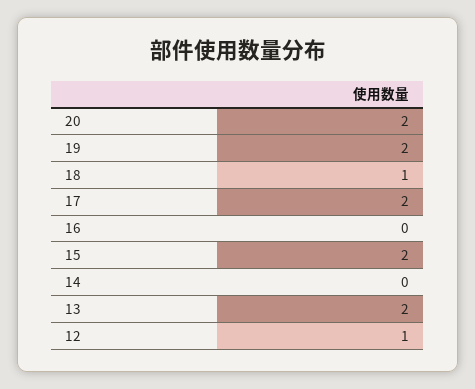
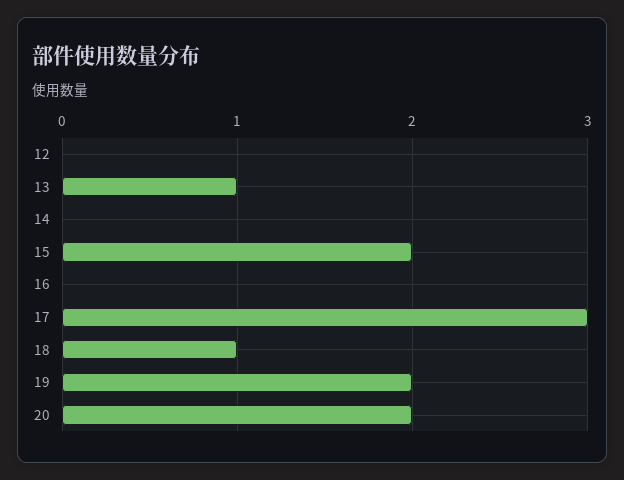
  {
    "20": 2,
    "19": 2,
    "18": 1,
-   "17": 2,
+   "17": 3,
    "16": 0,
    "15": 2,
    "14": 0,
-   "13": 2,
+   "13": 1,
-   "12": 1
+   "12": 0
  }

